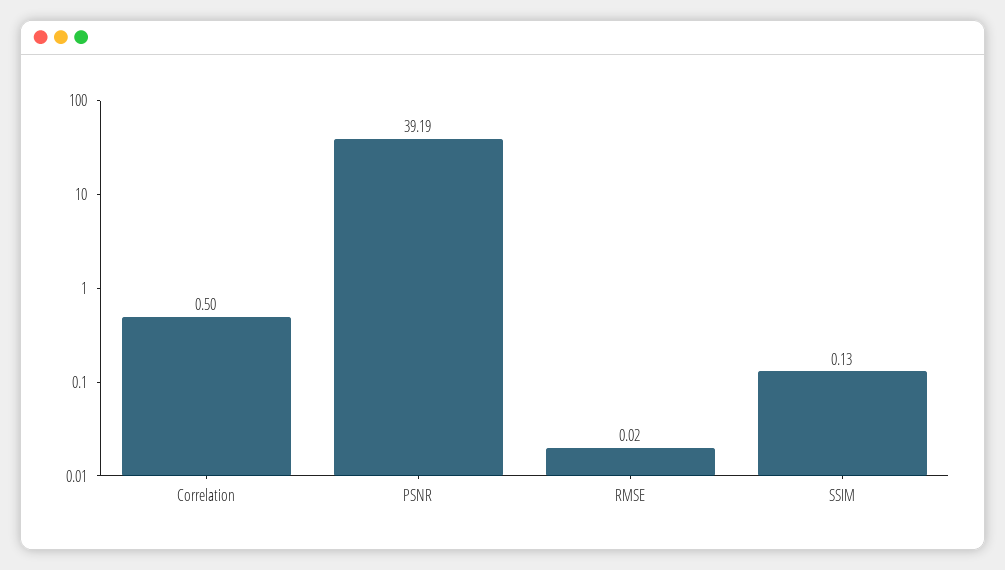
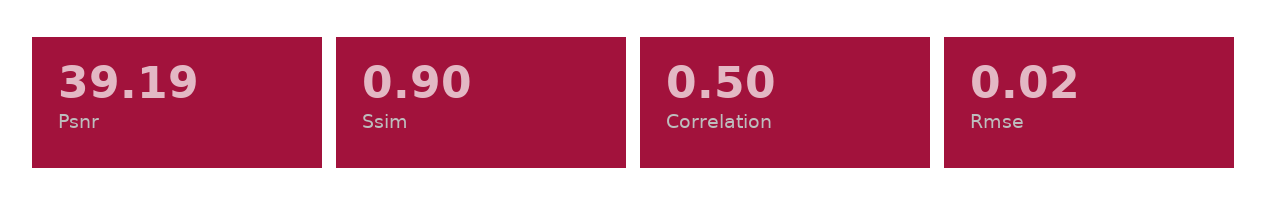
  {
    "Correlation": 0.5,
    "PSNR": 39.19,
    "RMSE": 0.02,
-   "SSIM": 0.13
+   "SSIM": 0.9
  }

